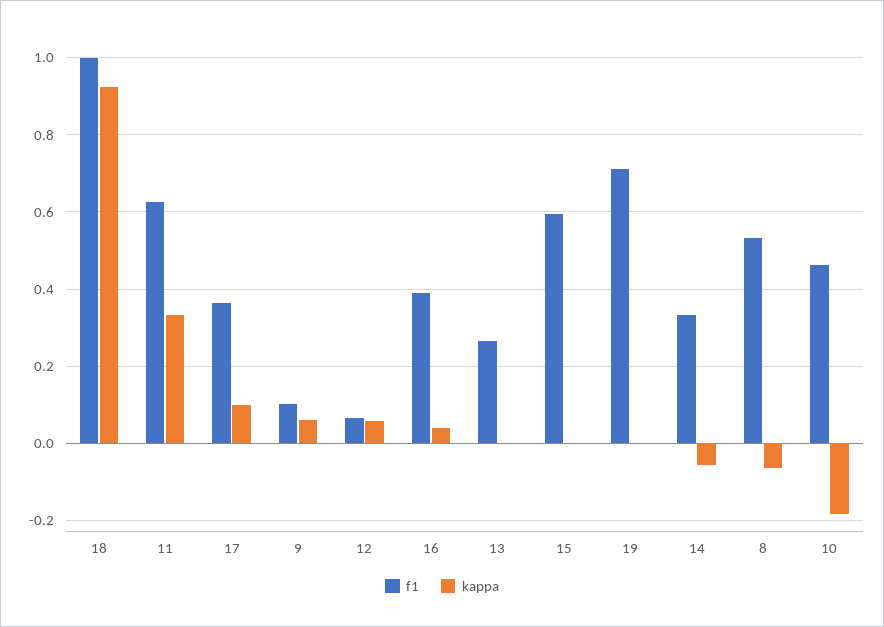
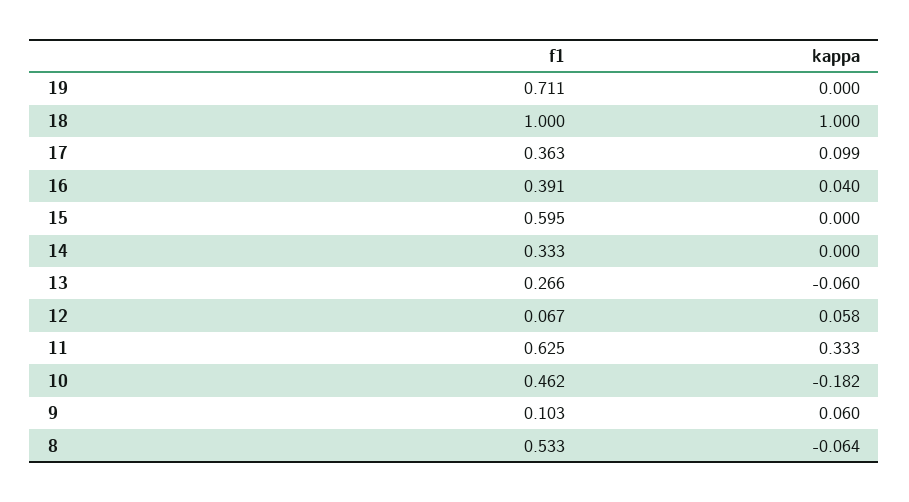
  {
    "f1": {
      "18": 1,
      "11": 0.625,
      "17": 0.363,
      "9": 0.103,
      "12": 0.067,
      "16": 0.391,
      "13": 0.266,
      "15": 0.595,
      "19": 0.711,
      "14": 0.333,
      "8": 0.533,
      "10": 0.462
    },
    "kappa": {
-     "18": 0.92,
+     "18": 1,
      "11": 0.333,
      "17": 0.099,
      "9": 0.06,
      "12": 0.058,
      "16": 0.04,
-     "13": 0,
+     "13": -0.06,
      "15": 0,
      "19": 0,
-     "14": -0.06,
+     "14": 0,
      "8": -0.064,
      "10": -0.182
    }
  }

